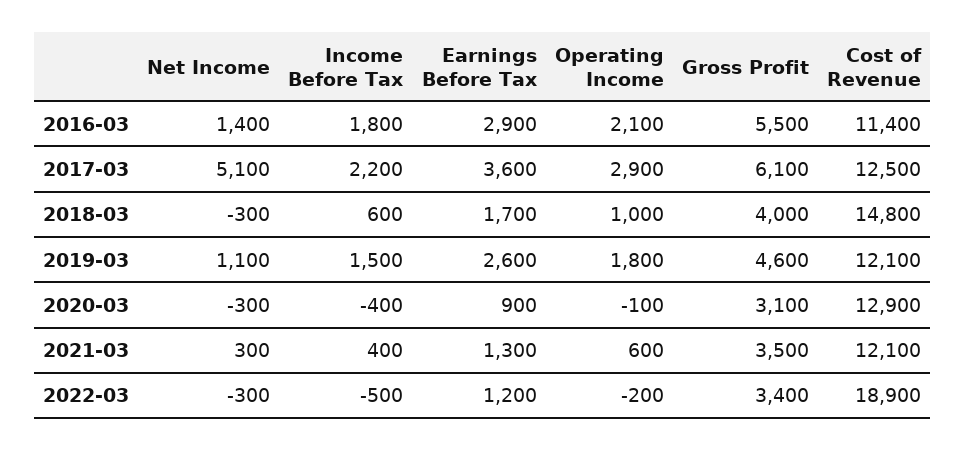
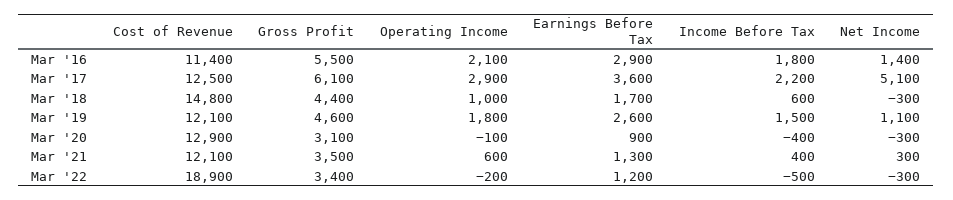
  {
    "Net Income": {
      "2016-03": 1400,
      "2017-03": 5100,
      "2018-03": -300,
      "2019-03": 1100,
      "2020-03": -300,
      "2021-03": 300,
      "2022-03": -300
    },
    "Income Before Tax": {
      "2016-03": 1800,
      "2017-03": 2200,
      "2018-03": 600,
      "2019-03": 1500,
      "2020-03": -400,
      "2021-03": 400,
      "2022-03": -500
    },
    "Earnings Before Tax": {
      "2016-03": 2900,
      "2017-03": 3600,
      "2018-03": 1700,
      "2019-03": 2600,
      "2020-03": 900,
      "2021-03": 1300,
      "2022-03": 1200
    },
    "Operating Income": {
      "2016-03": 2100,
      "2017-03": 2900,
      "2018-03": 1000,
      "2019-03": 1800,
      "2020-03": -100,
      "2021-03": 600,
      "2022-03": -200
    },
    "Gross Profit": {
      "2016-03": 5500,
      "2017-03": 6100,
-     "2018-03": 4000,
+     "2018-03": 4400,
      "2019-03": 4600,
      "2020-03": 3100,
      "2021-03": 3500,
      "2022-03": 3400
    },
    "Cost of Revenue": {
      "2016-03": 11400,
      "2017-03": 12500,
      "2018-03": 14800,
      "2019-03": 12100,
      "2020-03": 12900,
      "2021-03": 12100,
      "2022-03": 18900
    }
  }

